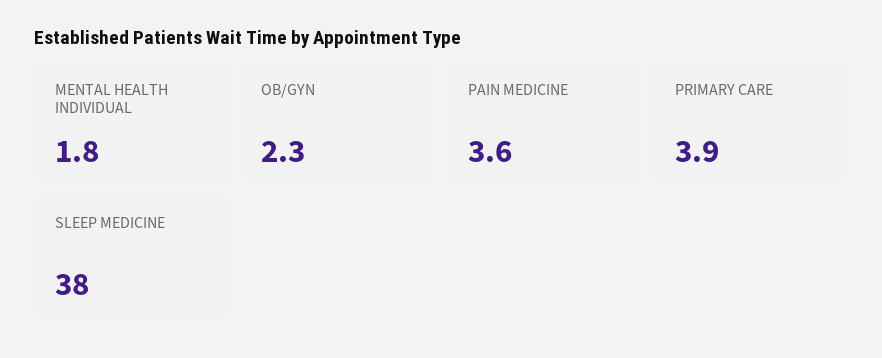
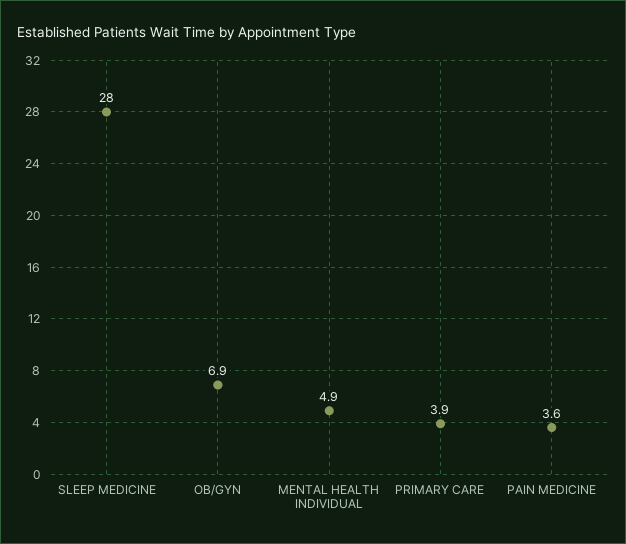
  {
-   "MENTAL HEALTH INDIVIDUAL": 1.8,
+   "MENTAL HEALTH INDIVIDUAL": 4.9,
-   "OB/GYN": 2.3,
+   "OB/GYN": 6.9,
    "PAIN MEDICINE": 3.6,
    "PRIMARY CARE": 3.9,
-   "SLEEP MEDICINE": 38
+   "SLEEP MEDICINE": 28
  }

